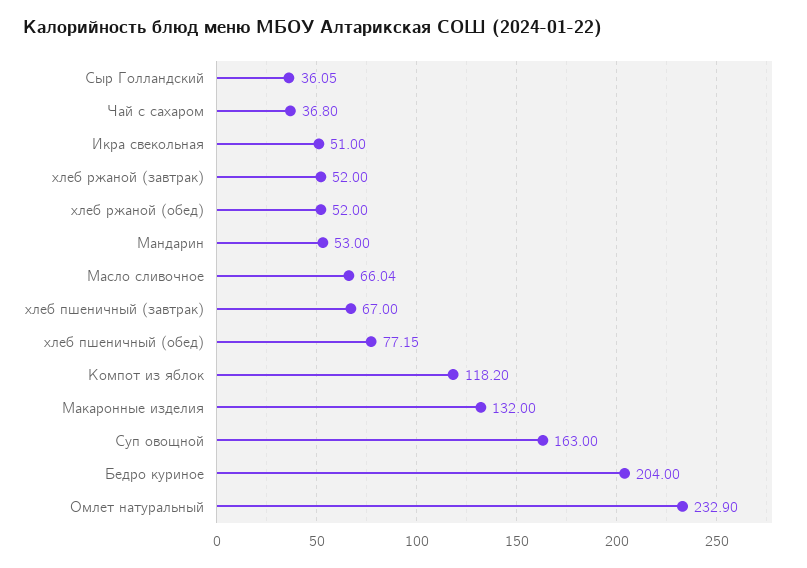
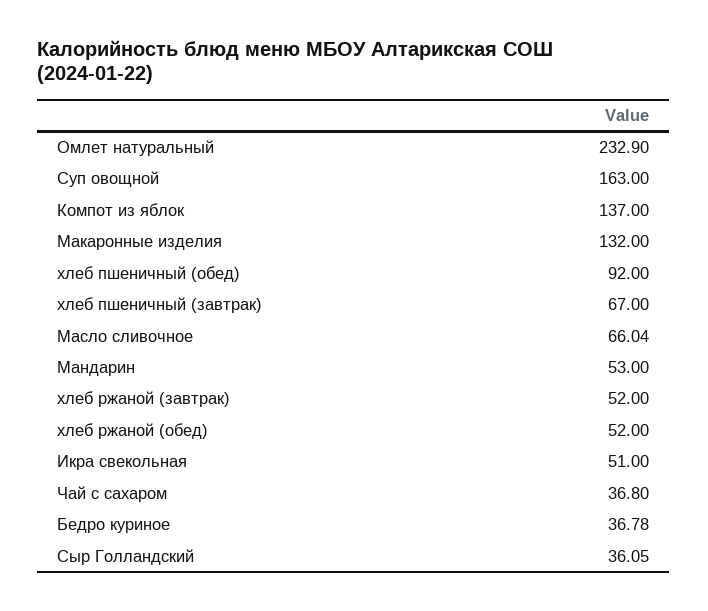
  {
    "Сыр Голландский": 36.05,
    "Чай с сахаром": 36.8,
    "Икра свекольная": 51,
    "хлеб ржаной (завтрак)": 52,
    "хлеб ржаной (обед)": 52,
    "Мандарин": 53,
    "Масло сливочное": 66.04,
    "хлеб пшеничный (завтрак)": 67,
-   "хлеб пшеничный (обед)": 77.15,
+   "хлеб пшеничный (обед)": 92,
-   "Компот из яблок": 118.2,
+   "Компот из яблок": 137,
    "Макаронные изделия": 132,
    "Суп овощной": 163,
-   "Бедро куриное": 204,
+   "Бедро куриное": 36.78,
    "Омлет натуральный": 232.9
  }

